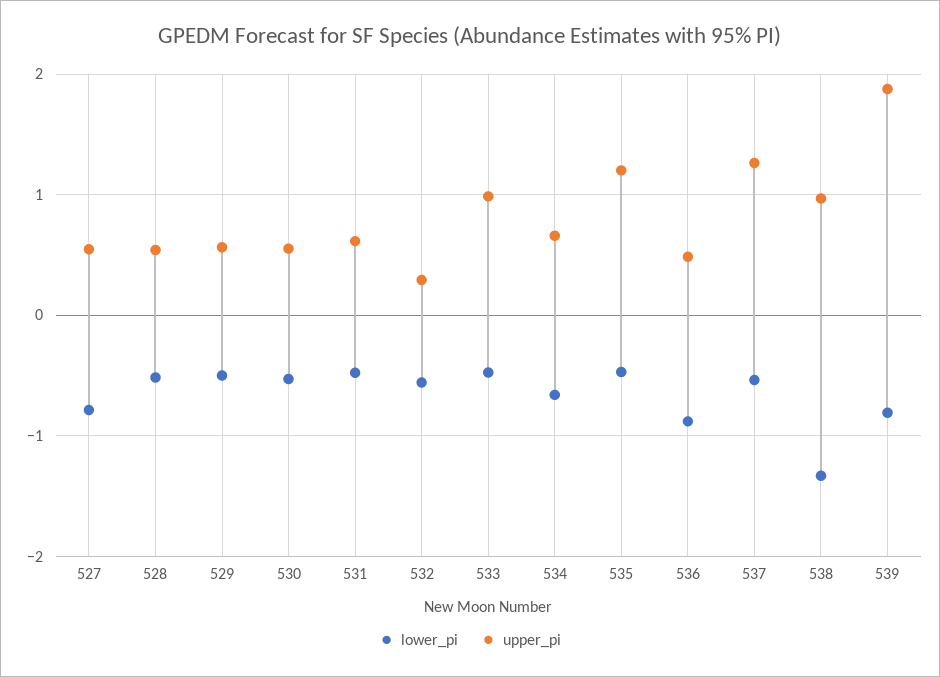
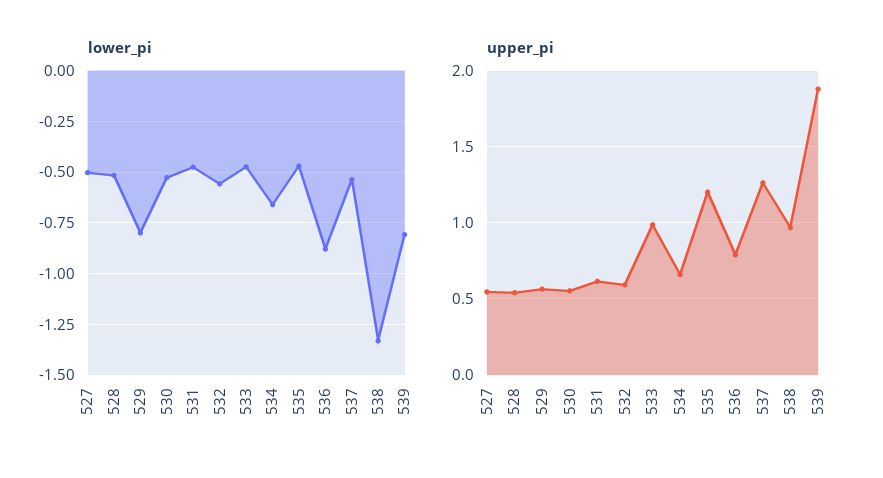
  {
    "lower_pi": {
-     "527": -0.8,
+     "527": -0.5,
      "528": -0.5,
-     "529": -0.5,
+     "529": -0.8,
      "530": -0.55,
      "531": -0.5,
      "532": -0.55,
      "533": -0.45,
      "534": -0.65,
      "535": -0.45,
      "536": -0.9,
      "537": -0.55,
      "538": -1.35,
      "539": -0.8
    },
    "upper_pi": {
      "527": 0.55,
      "528": 0.55,
      "529": 0.55,
      "530": 0.55,
      "531": 0.6,
-     "532": 0.3,
+     "532": 0.6,
      "533": 1,
      "534": 0.65,
      "535": 1.2,
-     "536": 0.5,
+     "536": 0.8,
      "537": 1.25,
      "538": 0.95,
      "539": 1.9
    }
  }

